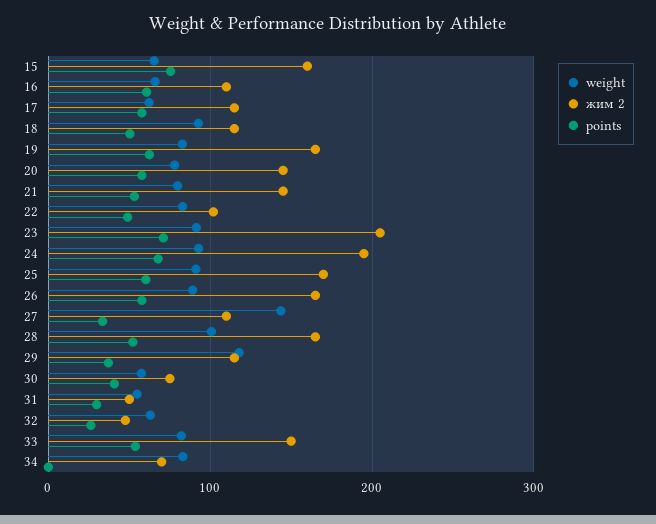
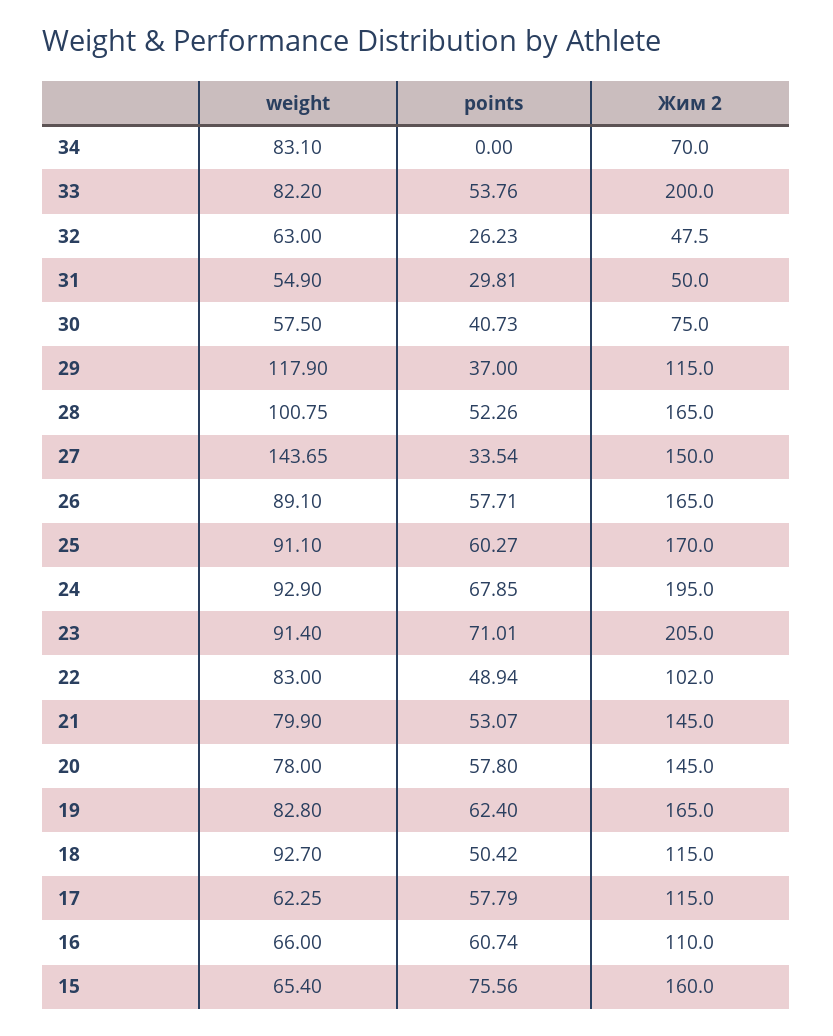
  {
    "weight": {
      "15": 65.4,
      "16": 66,
      "17": 62.25,
      "18": 92.7,
      "19": 82.8,
      "20": 78,
      "21": 79.9,
      "22": 83,
      "23": 91.4,
      "24": 92.9,
      "25": 91.1,
      "26": 89.1,
      "27": 143.65,
      "28": 100.75,
      "29": 117.9,
      "30": 57.5,
      "31": 54.9,
      "32": 63,
      "33": 82.2,
      "34": 83.1
    },
    "жим 2": {
      "15": 160,
      "16": 110,
      "17": 115,
      "18": 115,
      "19": 165,
      "20": 145,
      "21": 145,
      "22": 102,
      "23": 205,
      "24": 195,
      "25": 170,
      "26": 165,
-     "27": 110,
+     "27": 150,
      "28": 165,
      "29": 115,
      "30": 75,
      "31": 50,
      "32": 47.5,
-     "33": 150,
+     "33": 200,
      "34": 70
    },
    "points": {
      "15": 75.56,
      "16": 60.74,
      "17": 57.79,
      "18": 50.42,
      "19": 62.4,
      "20": 57.8,
      "21": 53.07,
      "22": 48.94,
      "23": 71.01,
      "24": 67.85,
      "25": 60.27,
      "26": 57.71,
      "27": 33.54,
      "28": 52.26,
      "29": 37,
      "30": 40.73,
      "31": 29.81,
      "32": 26.23,
      "33": 53.76,
      "34": 0
    }
  }

